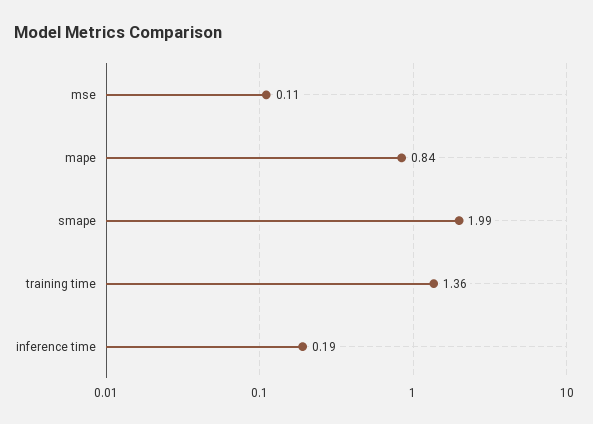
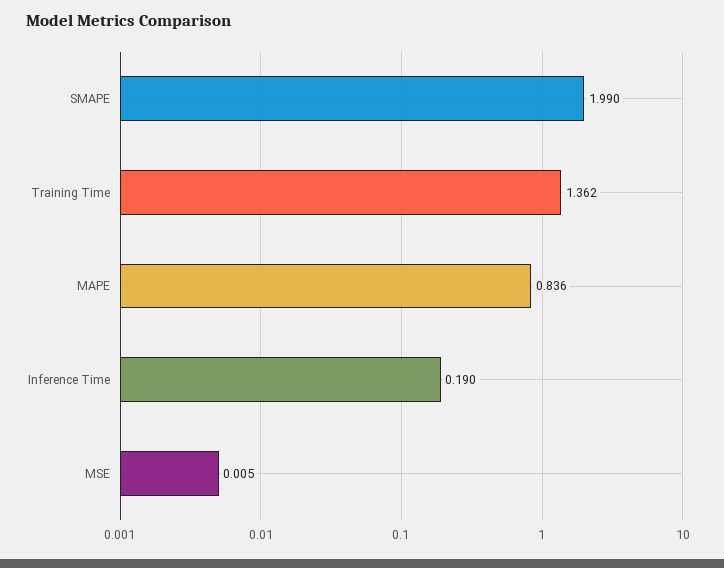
  {
-   "mse": 0.11,
+   "mse": 0.005,
    "mape": 0.836,
    "smape": 1.99,
    "training time": 1.362,
    "inference time": 0.19
  }

